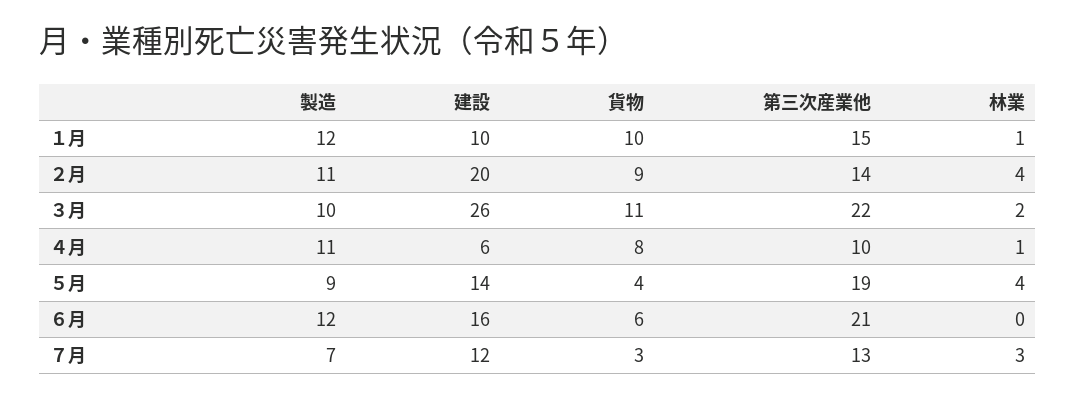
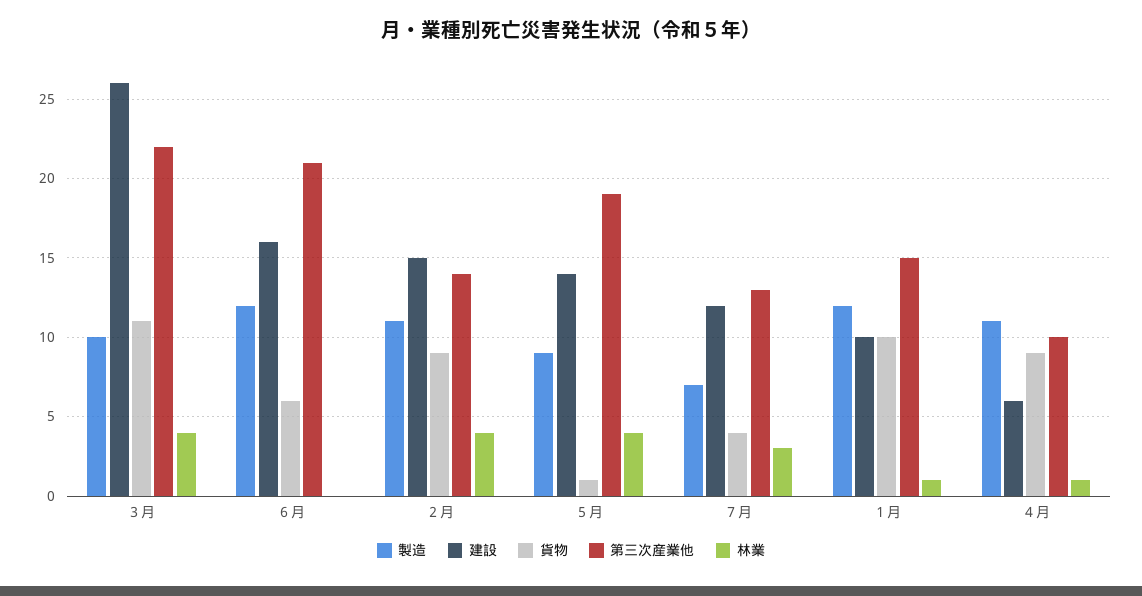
  {
    "製造": {
      "１月": 12,
      "２月": 11,
      "３月": 10,
      "４月": 11,
      "５月": 9,
      "６月": 12,
      "７月": 7
    },
    "建設": {
      "１月": 10,
-     "２月": 20,
+     "２月": 15,
      "３月": 26,
      "４月": 6,
      "５月": 14,
      "６月": 16,
      "７月": 12
    },
    "貨物": {
      "１月": 10,
      "２月": 9,
      "３月": 11,
-     "４月": 8,
+     "４月": 9,
-     "５月": 4,
+     "５月": 1,
      "６月": 6,
-     "７月": 3
+     "７月": 4
    },
    "第三次産業他": {
      "１月": 15,
      "２月": 14,
      "３月": 22,
      "４月": 10,
      "５月": 19,
      "６月": 21,
      "７月": 13
    },
    "林業": {
      "１月": 1,
      "２月": 4,
-     "３月": 2,
+     "３月": 4,
      "４月": 1,
      "５月": 4,
      "６月": 0,
      "７月": 3
    }
  }

